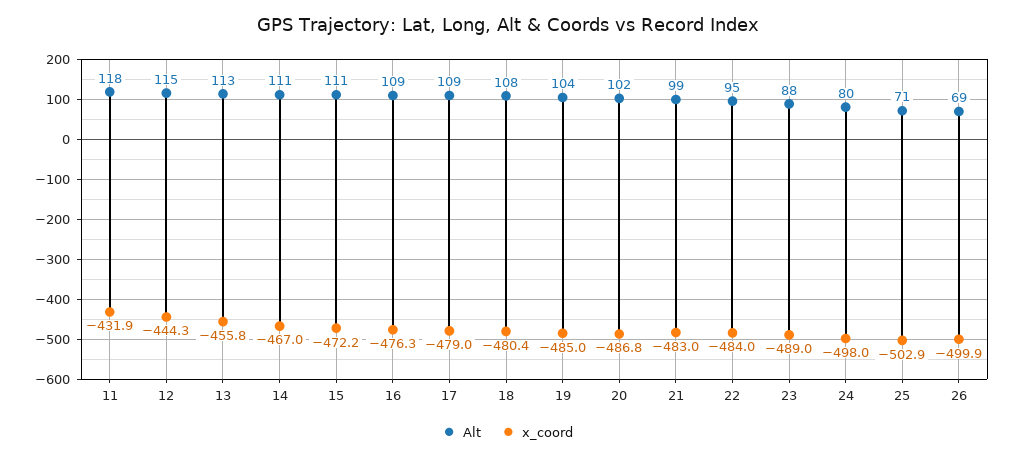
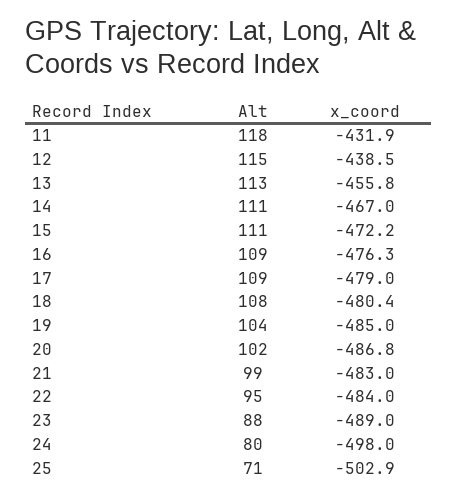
  {
    "Alt": {
      "11": 118,
      "12": 115,
      "13": 113,
      "14": 111,
      "15": 111,
      "16": 109,
      "17": 109,
      "18": 108,
      "19": 104,
      "20": 102,
      "21": 99,
      "22": 95,
      "23": 88,
      "24": 80,
-     "25": 71,
+     "25": 71
-     "26": 69
    },
    "x_coord": {
      "11": -431.9,
-     "12": -444.3,
+     "12": -438.5,
      "13": -455.8,
      "14": -467,
      "15": -472.2,
      "16": -476.3,
      "17": -479,
      "18": -480.4,
      "19": -485,
      "20": -486.8,
      "21": -483,
      "22": -484,
      "23": -489,
      "24": -498,
-     "25": -502.9,
+     "25": -502.9
-     "26": -499.9
    }
  }

